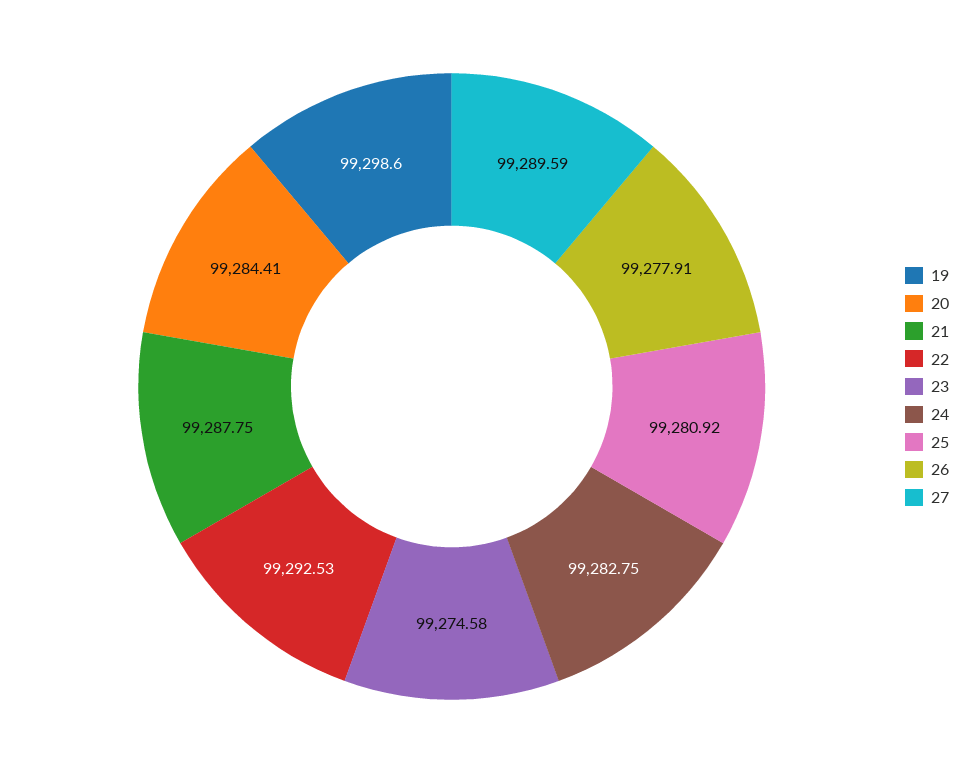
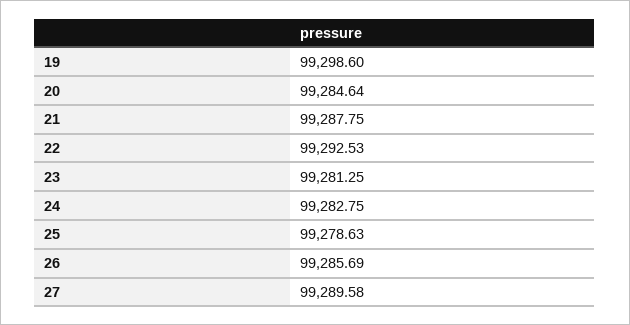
  {
    "19": 99298.6,
-   "20": 99284.41,
+   "20": 99284.64,
    "21": 99287.75,
    "22": 99292.53,
-   "23": 99274.58,
+   "23": 99281.25,
    "24": 99282.75,
-   "25": 99280.92,
+   "25": 99278.63,
-   "26": 99277.91,
+   "26": 99285.69,
-   "27": 99289.59
+   "27": 99289.58
  }

